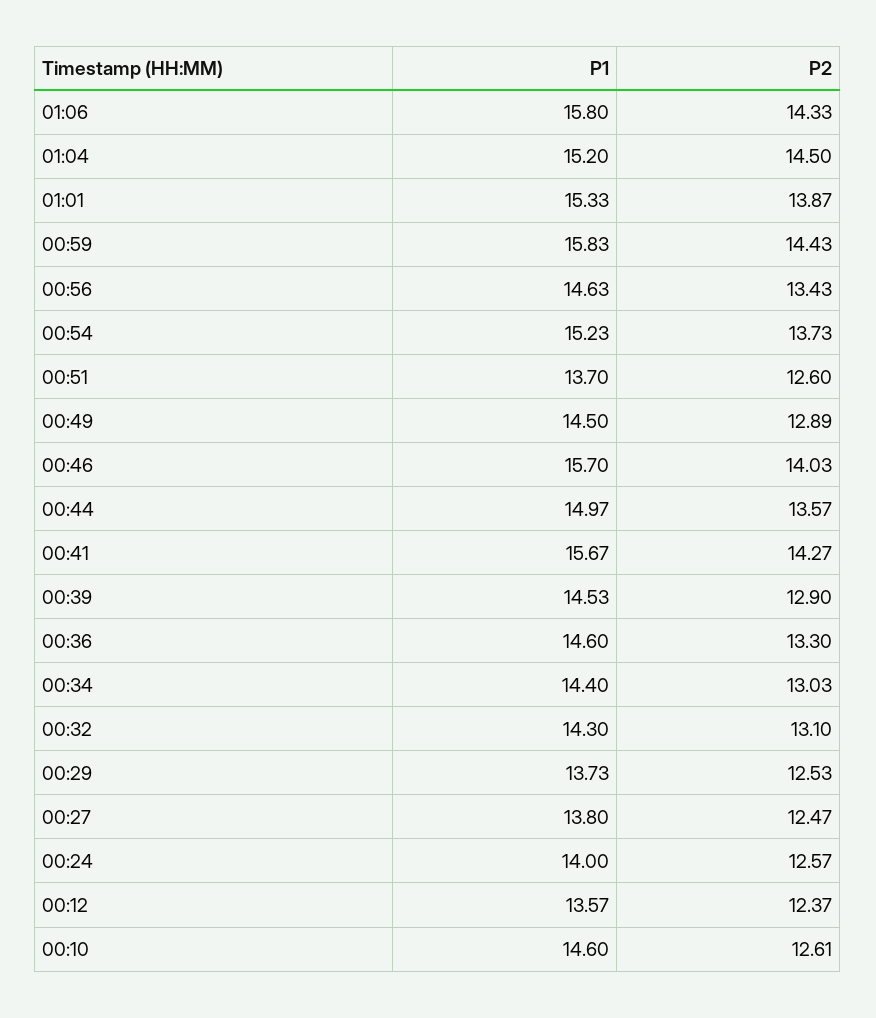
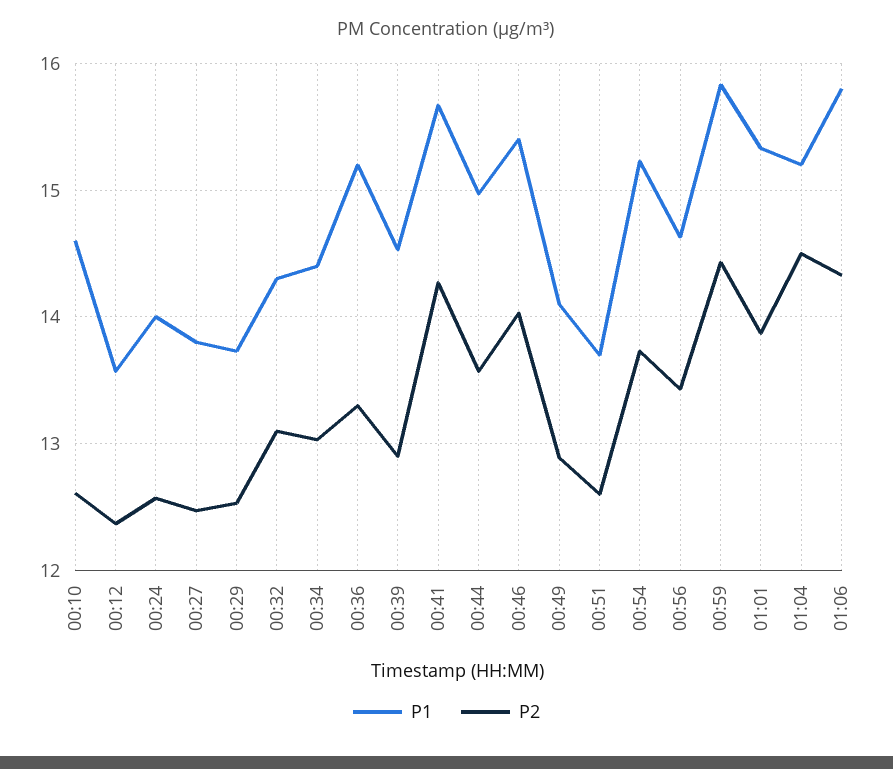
  {
    "P1": {
      "01:06": 15.8,
      "01:04": 15.2,
      "01:01": 15.33,
      "00:59": 15.83,
      "00:56": 14.63,
      "00:54": 15.23,
      "00:51": 13.7,
-     "00:49": 14.5,
+     "00:49": 14.1,
-     "00:46": 15.7,
+     "00:46": 15.4,
      "00:44": 14.97,
      "00:41": 15.67,
      "00:39": 14.53,
-     "00:36": 14.6,
+     "00:36": 15.2,
      "00:34": 14.4,
      "00:32": 14.3,
      "00:29": 13.73,
      "00:27": 13.8,
      "00:24": 14,
      "00:12": 13.57,
      "00:10": 14.6
    },
    "P2": {
      "01:06": 14.33,
      "01:04": 14.5,
      "01:01": 13.87,
      "00:59": 14.43,
      "00:56": 13.43,
      "00:54": 13.73,
      "00:51": 12.6,
      "00:49": 12.89,
      "00:46": 14.03,
      "00:44": 13.57,
      "00:41": 14.27,
      "00:39": 12.9,
      "00:36": 13.3,
      "00:34": 13.03,
      "00:32": 13.1,
      "00:29": 12.53,
      "00:27": 12.47,
      "00:24": 12.57,
      "00:12": 12.37,
      "00:10": 12.61
    }
  }

